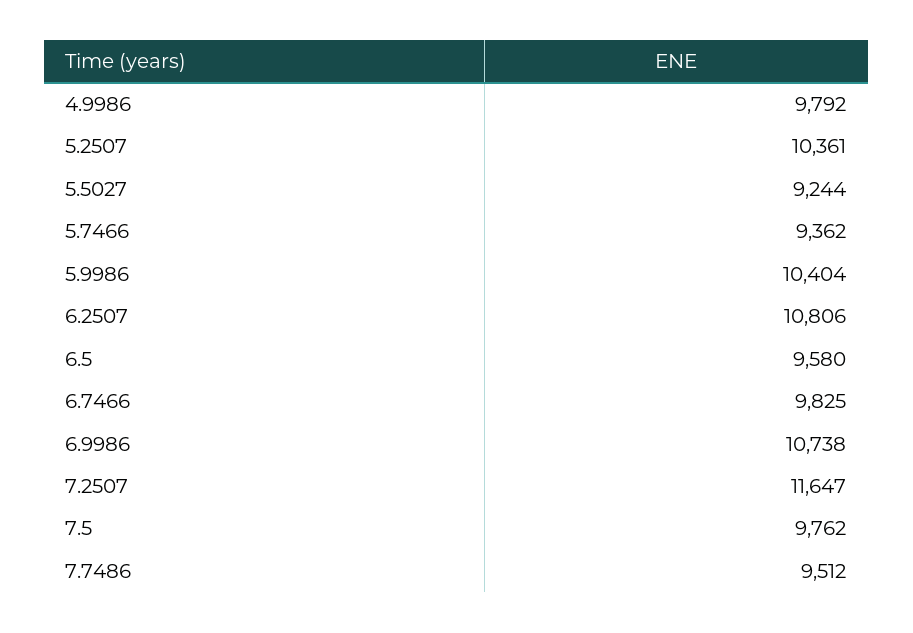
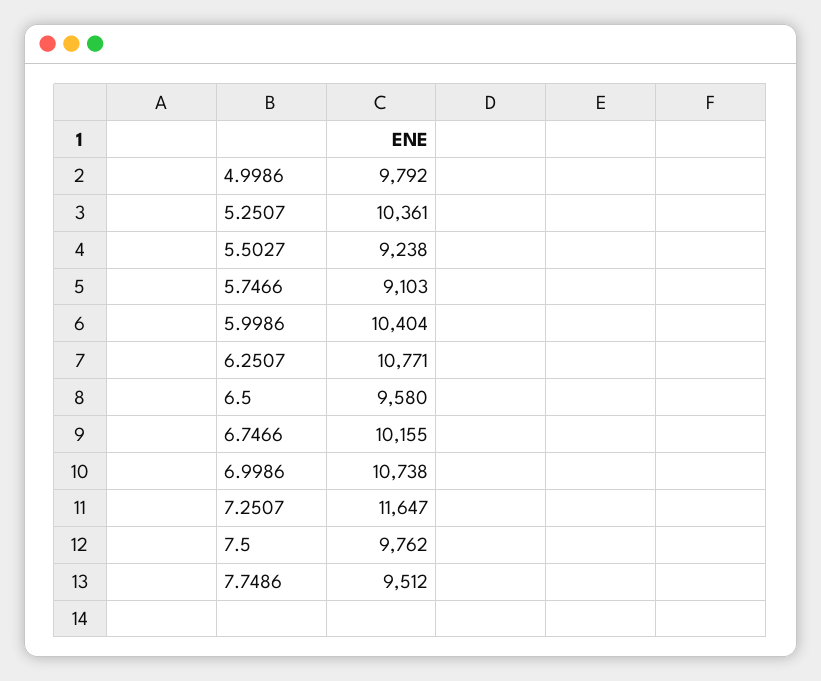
  {
    "4.9986": 9792,
    "5.2507": 10361,
-   "5.5027": 9244,
+   "5.5027": 9238,
-   "5.7466": 9362,
+   "5.7466": 9103,
    "5.9986": 10404,
-   "6.2507": 10806,
+   "6.2507": 10771,
    "6.5": 9580,
-   "6.7466": 9825,
+   "6.7466": 10155,
    "6.9986": 10738,
    "7.2507": 11647,
    "7.5": 9762,
    "7.7486": 9512
  }

